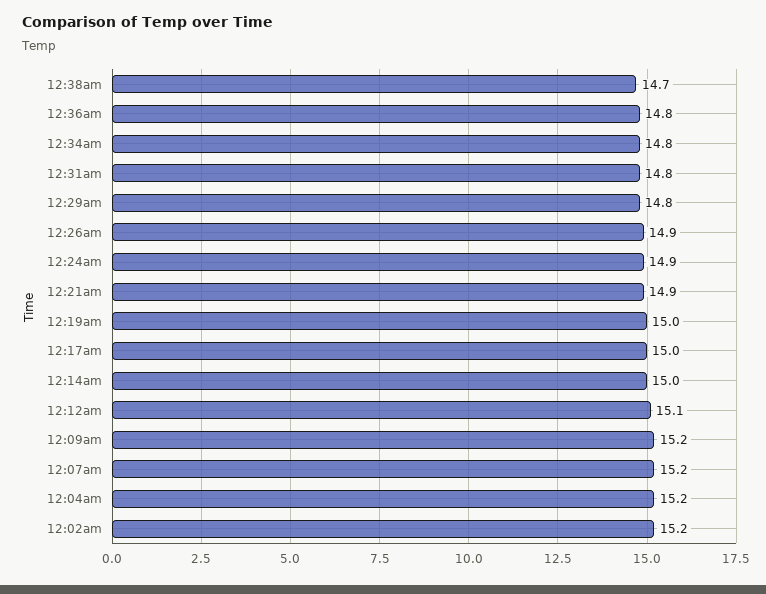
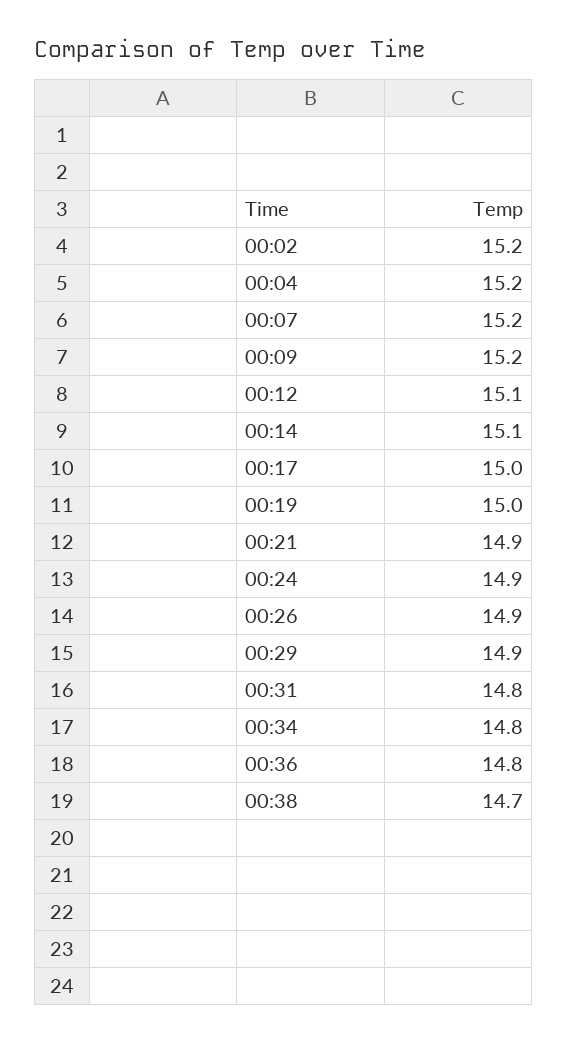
  {
    "12:38am": 14.7,
    "12:36am": 14.8,
    "12:34am": 14.8,
    "12:31am": 14.8,
-   "12:29am": 14.8,
+   "12:29am": 14.9,
    "12:26am": 14.9,
    "12:24am": 14.9,
    "12:21am": 14.9,
    "12:19am": 15,
    "12:17am": 15,
-   "12:14am": 15,
+   "12:14am": 15.1,
    "12:12am": 15.1,
    "12:09am": 15.2,
    "12:07am": 15.2,
    "12:04am": 15.2,
    "12:02am": 15.2
  }

